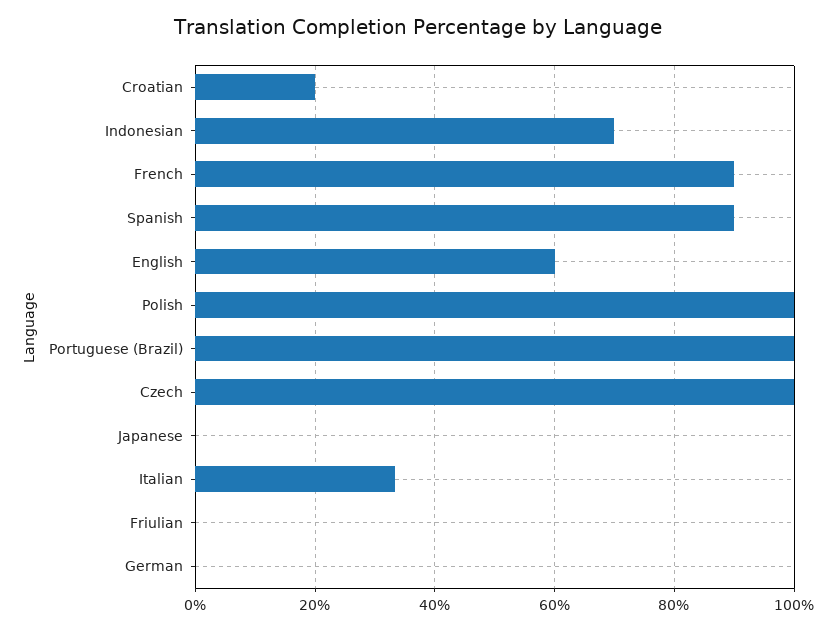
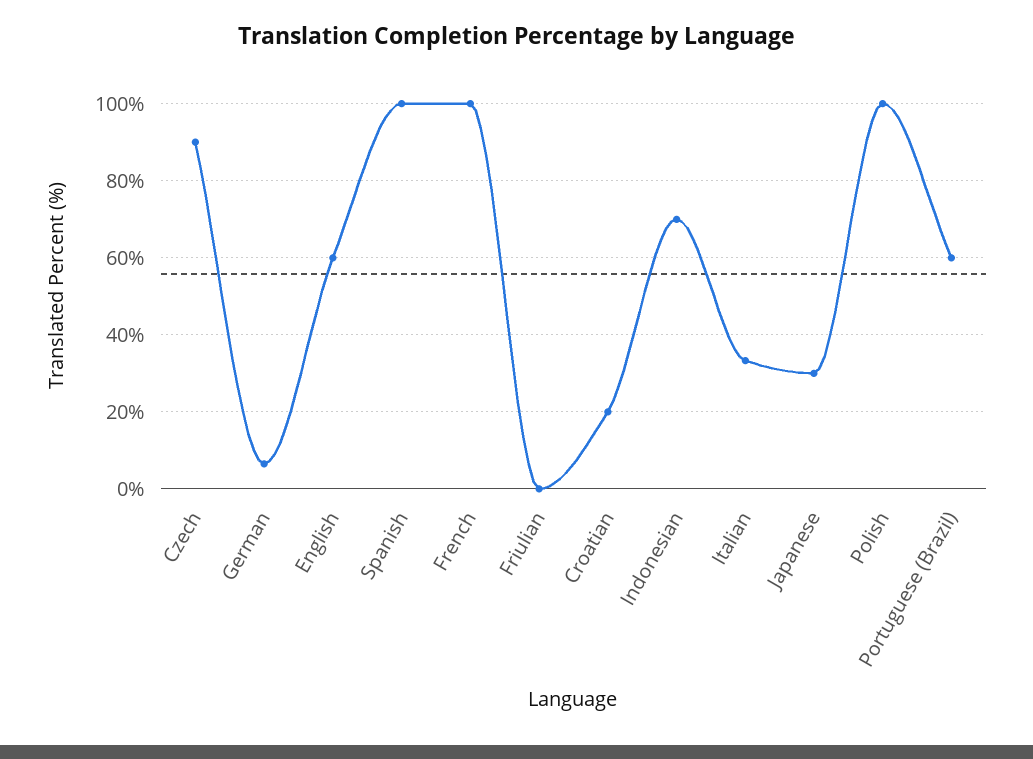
  {
    "Croatian": 20,
    "Indonesian": 70,
-   "French": 90,
+   "French": 100,
-   "Spanish": 90,
+   "Spanish": 100,
    "English": 60,
    "Polish": 100,
-   "Portuguese (Brazil)": 100,
+   "Portuguese (Brazil)": 60,
-   "Czech": 100,
+   "Czech": 90,
-   "Japanese": 0,
+   "Japanese": 30,
    "Italian": 34,
    "Friulian": 0,
-   "German": 0
+   "German": 6
  }

